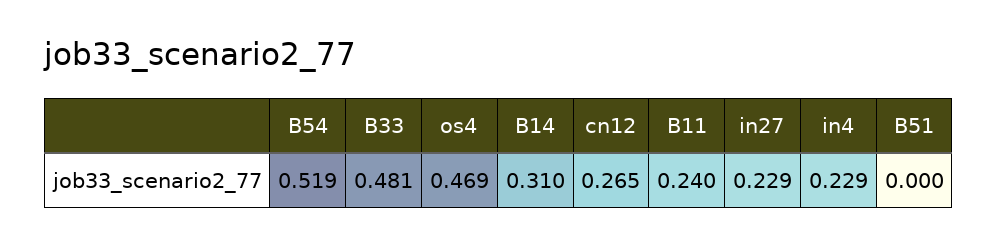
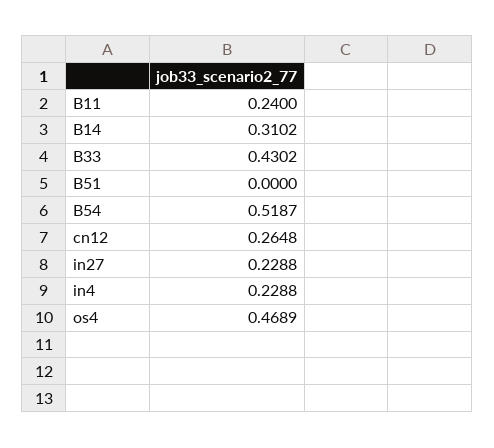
  {
    "B54": 0.5187,
-   "B33": 0.481,
+   "B33": 0.4302,
    "os4": 0.4689,
    "B14": 0.3102,
    "cn12": 0.2648,
    "B11": 0.24,
    "in27": 0.2288,
    "in4": 0.2288,
    "B51": 0
  }

